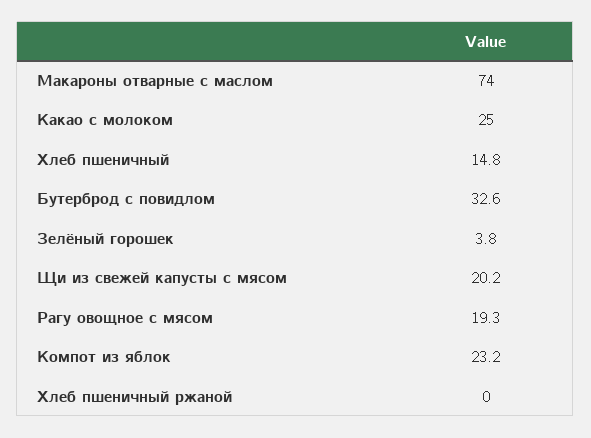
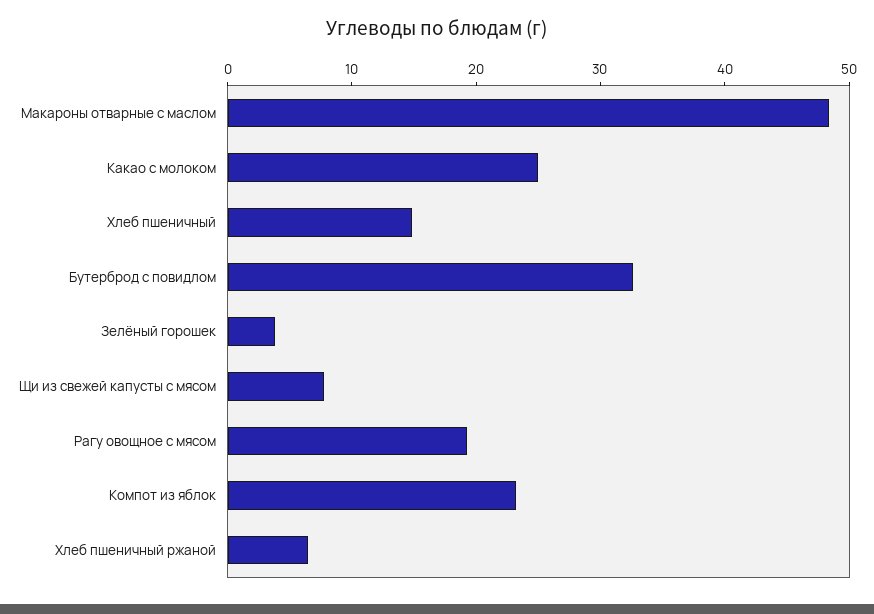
  {
-   "Макароны отварные с маслом": 74,
+   "Макароны отварные с маслом": 48,
    "Какао с молоком": 25,
    "Хлеб пшеничный": 14.8,
    "Бутерброд с повидлом": 32.6,
    "Зелёный горошек": 3.8,
-   "Щи из свежей капусты с мясом": 20.2,
+   "Щи из свежей капусты с мясом": 8,
    "Рагу овощное с мясом": 19.3,
    "Компот из яблок": 23.2,
-   "Хлеб пшеничный ржаной": 0
+   "Хлеб пшеничный ржаной": 6
  }

